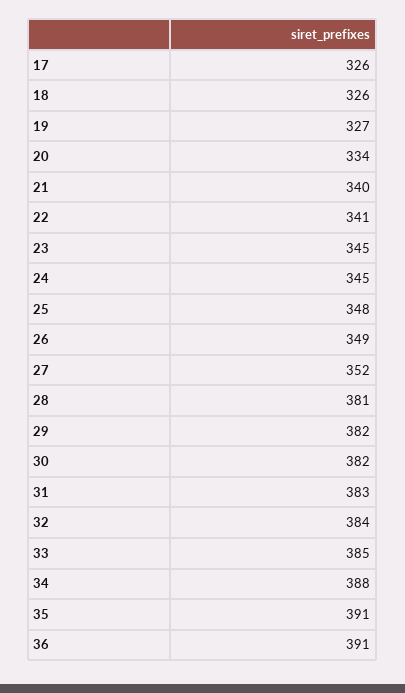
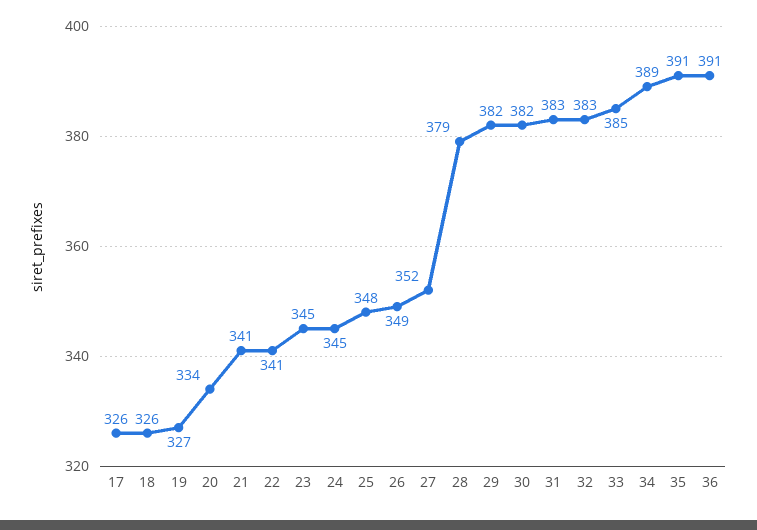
  {
    "17": 326,
    "18": 326,
    "19": 327,
    "20": 334,
-   "21": 340,
+   "21": 341,
    "22": 341,
    "23": 345,
    "24": 345,
    "25": 348,
    "26": 349,
    "27": 352,
-   "28": 381,
+   "28": 379,
    "29": 382,
    "30": 382,
    "31": 383,
-   "32": 384,
+   "32": 383,
    "33": 385,
-   "34": 388,
+   "34": 389,
    "35": 391,
    "36": 391
  }

